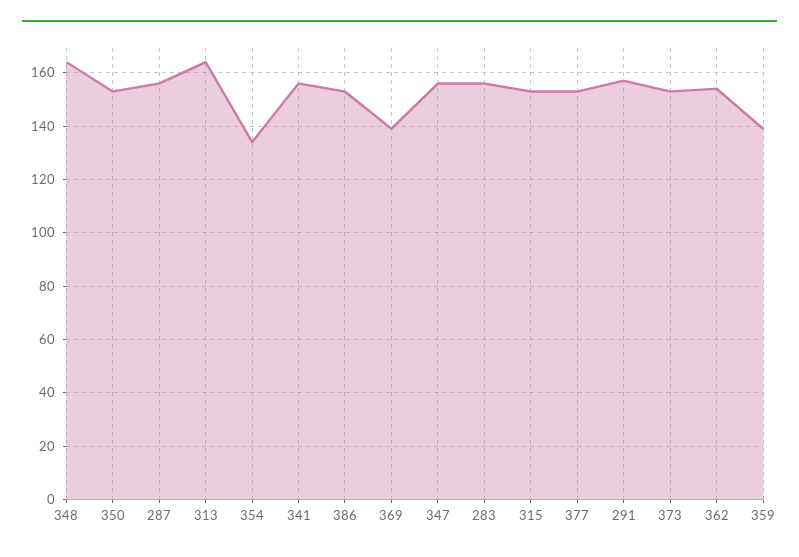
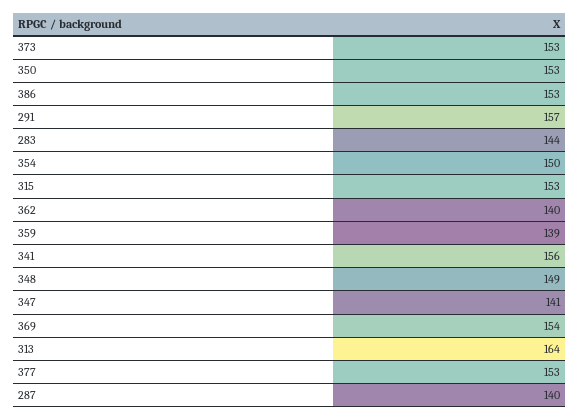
  {
-   "348": 165,
+   "348": 149,
    "350": 153,
-   "287": 155,
+   "287": 140,
    "313": 164,
-   "354": 135,
+   "354": 150,
    "341": 156,
    "386": 153,
-   "369": 140,
+   "369": 154,
-   "347": 155,
+   "347": 141,
-   "283": 155,
+   "283": 144,
    "315": 153,
    "377": 153,
    "291": 157,
    "373": 153,
-   "362": 155,
+   "362": 140,
    "359": 139
  }

